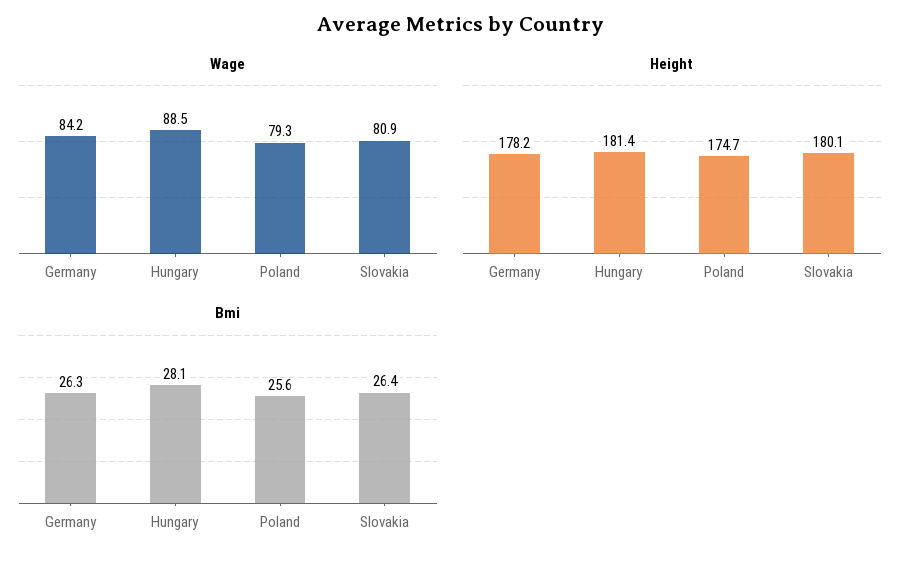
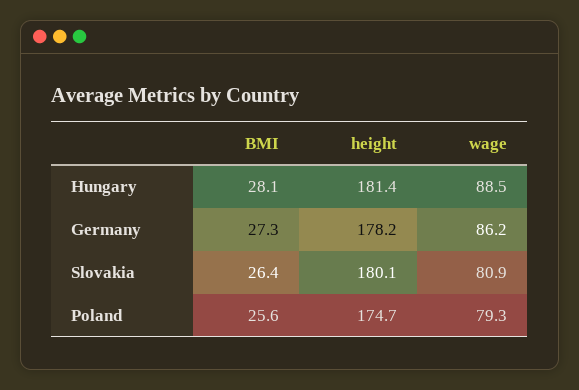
  {
    "Wage": {
-     "Germany": 84.2,
+     "Germany": 86.2,
      "Hungary": 88.5,
      "Poland": 79.3,
      "Slovakia": 80.9
    },
    "Height": {
      "Germany": 178.2,
      "Hungary": 181.4,
      "Poland": 174.7,
      "Slovakia": 180.1
    },
    "Bmi": {
-     "Germany": 26.3,
+     "Germany": 27.3,
      "Hungary": 28.1,
      "Poland": 25.6,
      "Slovakia": 26.4
    }
  }

